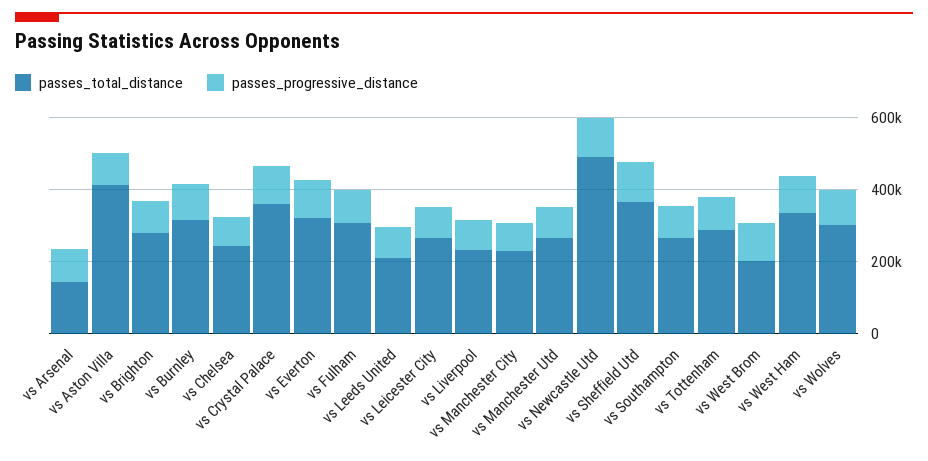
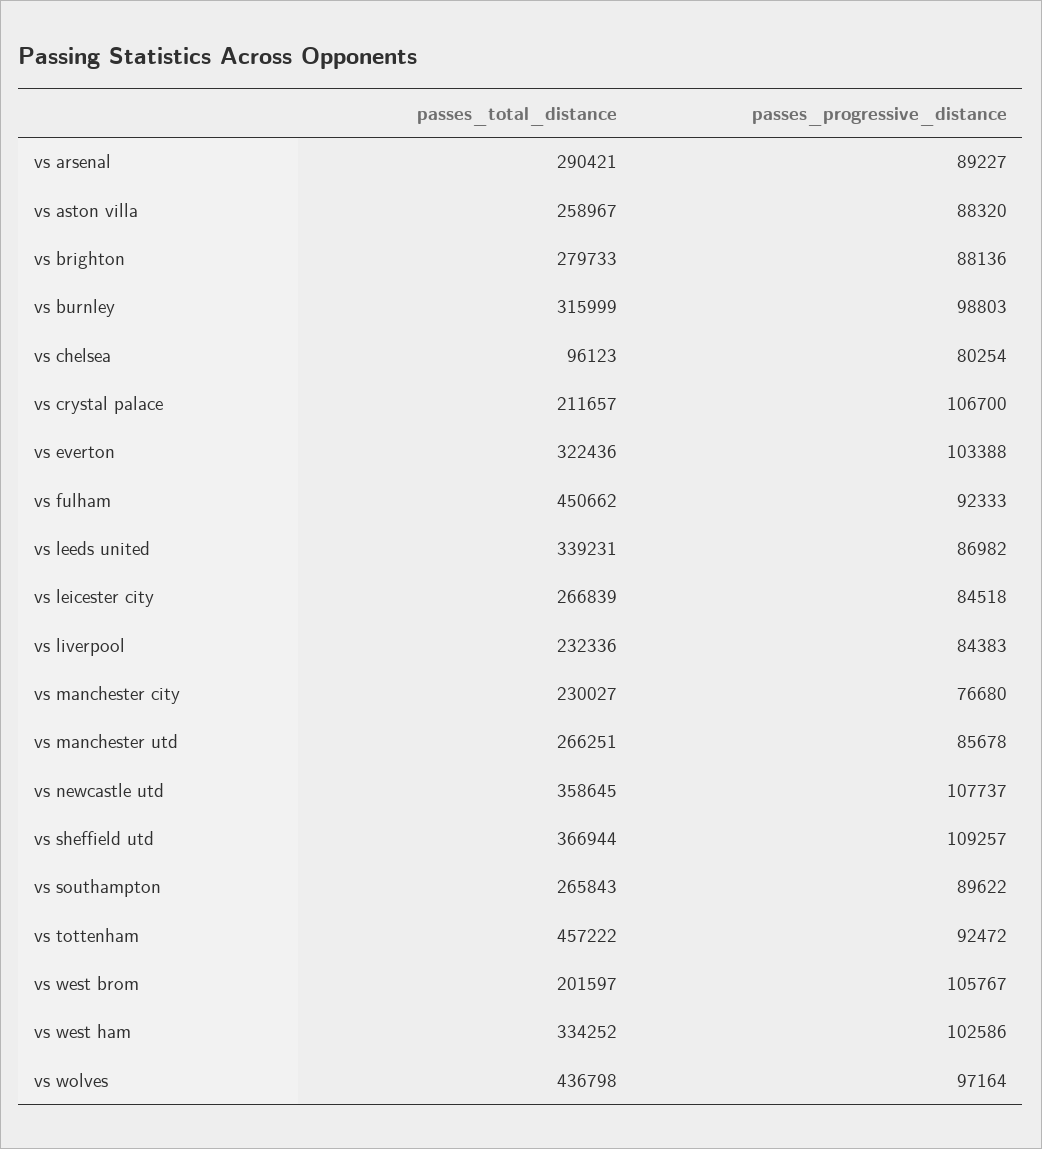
  {
    "passes_total_distance": {
-     "vs Arsenal": 150000,
+     "vs Arsenal": 290421,
-     "vs Aston Villa": 400000,
+     "vs Aston Villa": 258967,
      "vs Brighton": 279733,
      "vs Burnley": 315999,
-     "vs Chelsea": 250000,
+     "vs Chelsea": 96123,
-     "vs Crystal Palace": 350000,
+     "vs Crystal Palace": 211657,
      "vs Everton": 322436,
-     "vs Fulham": 300000,
+     "vs Fulham": 450662,
-     "vs Leeds United": 200000,
+     "vs Leeds United": 339231,
      "vs Leicester City": 266839,
      "vs Liverpool": 232336,
      "vs Manchester City": 230027,
      "vs Manchester Utd": 266251,
-     "vs Newcastle Utd": 500000,
+     "vs Newcastle Utd": 358645,
      "vs Sheffield Utd": 366944,
      "vs Southampton": 265843,
-     "vs Tottenham": 300000,
+     "vs Tottenham": 457222,
      "vs West Brom": 201597,
      "vs West Ham": 334252,
-     "vs Wolves": 300000
+     "vs Wolves": 436798
    },
    "passes_progressive_distance": {
      "vs Arsenal": 89227,
      "vs Aston Villa": 88320,
      "vs Brighton": 88136,
      "vs Burnley": 98803,
      "vs Chelsea": 80254,
      "vs Crystal Palace": 106700,
      "vs Everton": 103388,
      "vs Fulham": 92333,
      "vs Leeds United": 86982,
      "vs Leicester City": 84518,
      "vs Liverpool": 84383,
      "vs Manchester City": 76680,
      "vs Manchester Utd": 85678,
      "vs Newcastle Utd": 107737,
      "vs Sheffield Utd": 109257,
      "vs Southampton": 89622,
      "vs Tottenham": 92472,
      "vs West Brom": 105767,
      "vs West Ham": 102586,
      "vs Wolves": 97164
    }
  }

